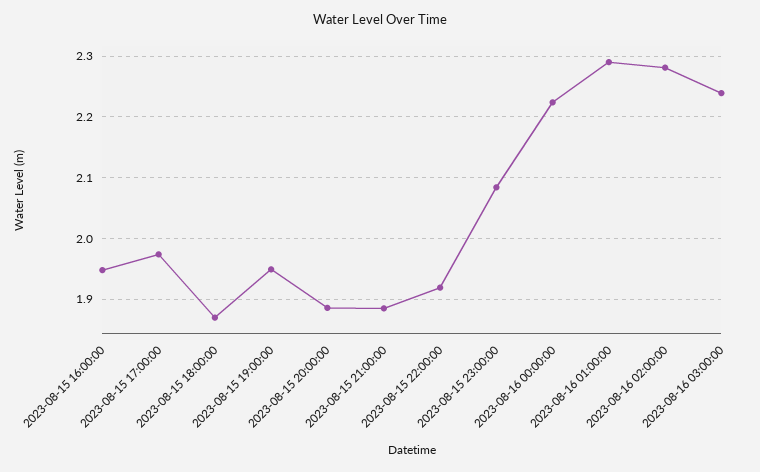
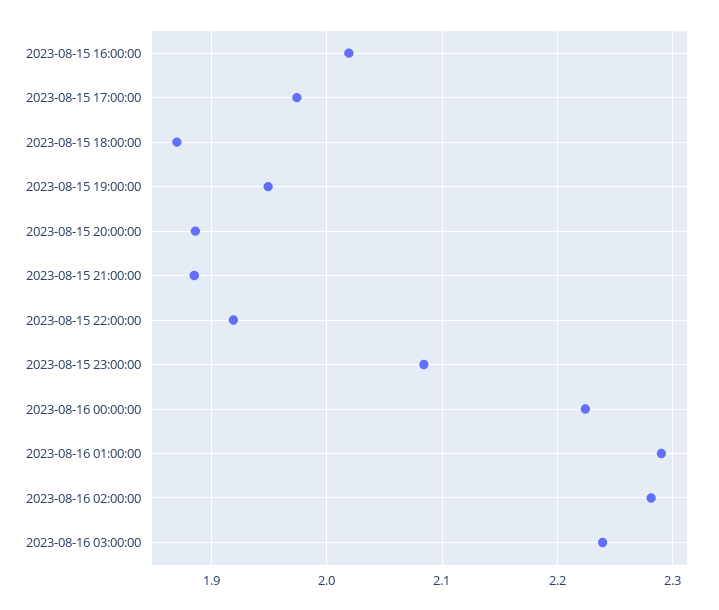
  {
-   "2023-08-15 16:00:00": 1.95,
+   "2023-08-15 16:00:00": 2.02,
    "2023-08-15 17:00:00": 1.97,
    "2023-08-15 18:00:00": 1.87,
    "2023-08-15 19:00:00": 1.95,
    "2023-08-15 20:00:00": 1.89,
    "2023-08-15 21:00:00": 1.89,
    "2023-08-15 22:00:00": 1.92,
    "2023-08-15 23:00:00": 2.08,
    "2023-08-16 00:00:00": 2.22,
    "2023-08-16 01:00:00": 2.29,
    "2023-08-16 02:00:00": 2.28,
    "2023-08-16 03:00:00": 2.24
  }

